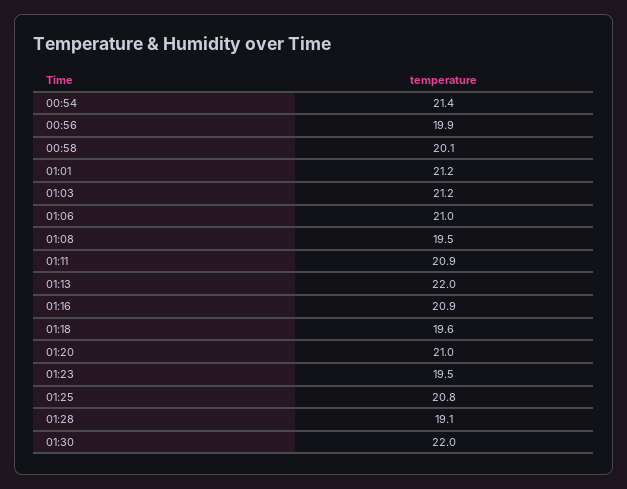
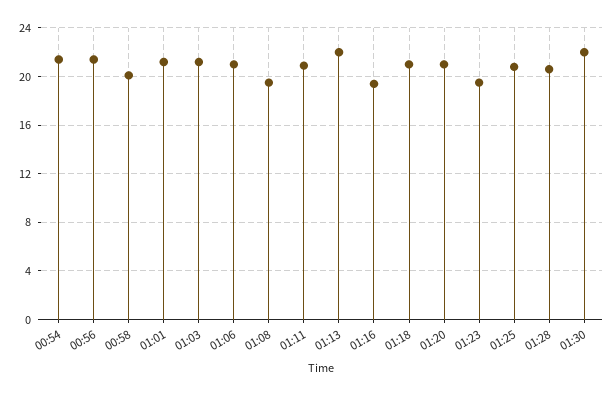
  {
    "00:54": 21.4,
-   "00:56": 19.9,
+   "00:56": 21.5,
    "00:58": 20.1,
    "01:01": 21.2,
    "01:03": 21.2,
    "01:06": 21,
    "01:08": 19.5,
    "01:11": 20.9,
    "01:13": 22,
-   "01:16": 20.9,
+   "01:16": 19.5,
-   "01:18": 19.6,
+   "01:18": 21,
    "01:20": 21,
    "01:23": 19.5,
    "01:25": 20.8,
-   "01:28": 19.1,
+   "01:28": 20.5,
    "01:30": 22
  }

